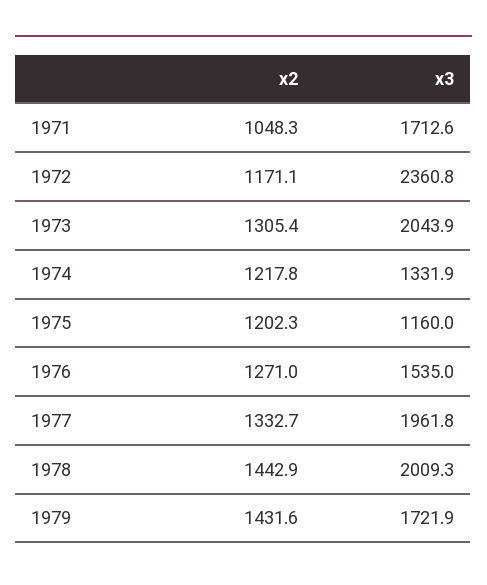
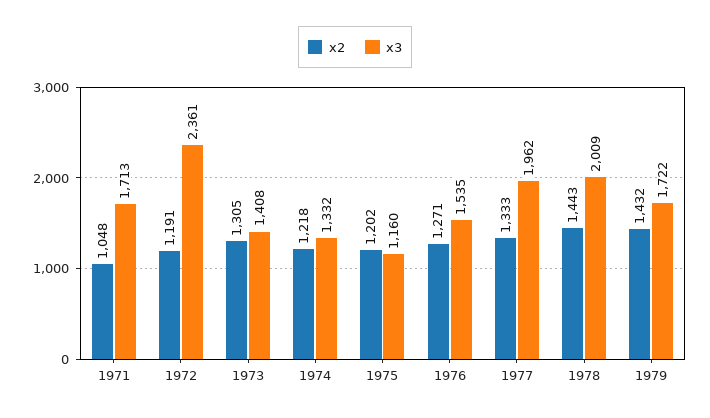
  {
    "x2": {
      "1971": 1048.3,
-     "1972": 1171.1,
+     "1972": 1191,
      "1973": 1305.4,
      "1974": 1217.8,
      "1975": 1202.3,
      "1976": 1271,
      "1977": 1332.7,
      "1978": 1442.9,
      "1979": 1431.6
    },
    "x3": {
      "1971": 1712.6,
      "1972": 2360.8,
-     "1973": 2043.9,
+     "1973": 1408,
      "1974": 1331.9,
      "1975": 1160,
      "1976": 1535,
      "1977": 1961.8,
      "1978": 2009.3,
      "1979": 1721.9
    }
  }

